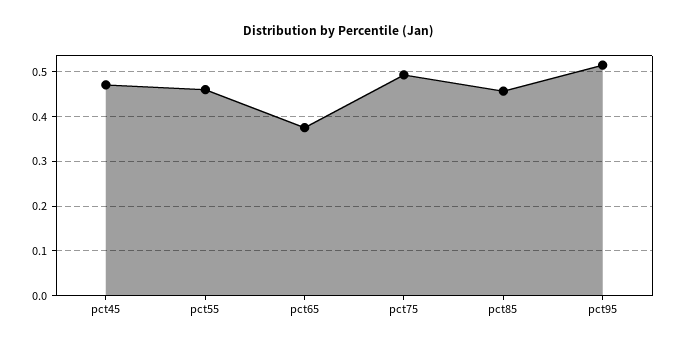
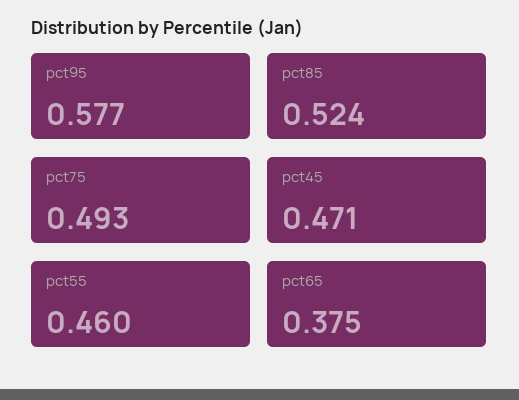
  {
    "pct45": 0.471,
    "pct55": 0.46,
    "pct65": 0.375,
    "pct75": 0.493,
-   "pct85": 0.46,
+   "pct85": 0.524,
-   "pct95": 0.52
+   "pct95": 0.577
  }

